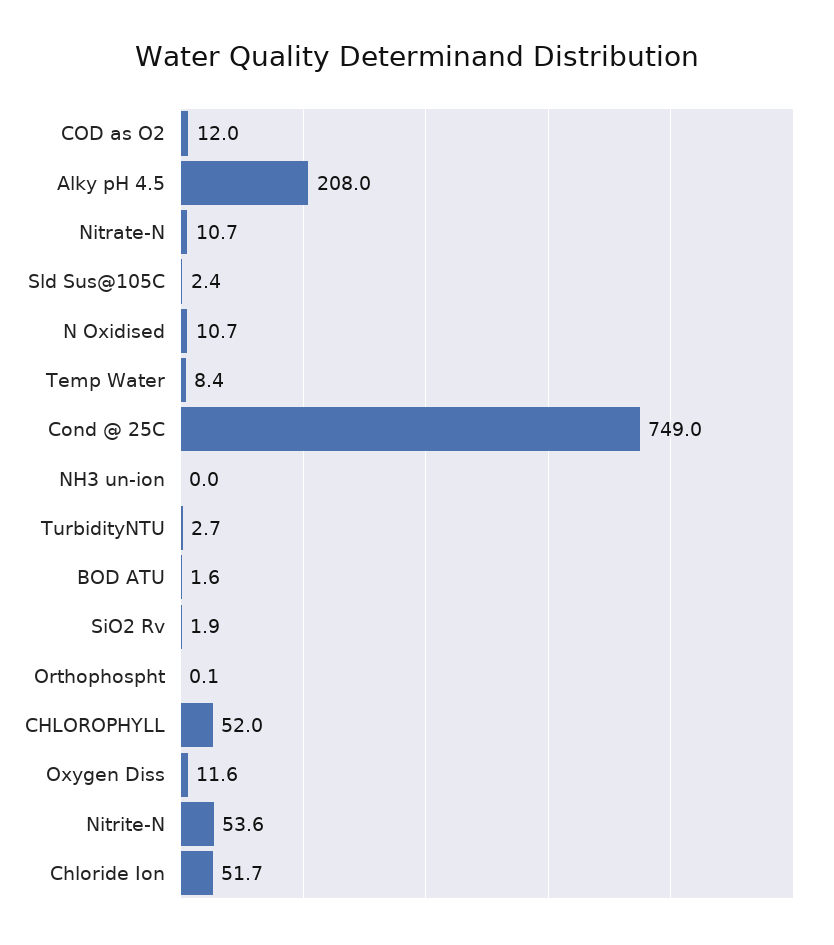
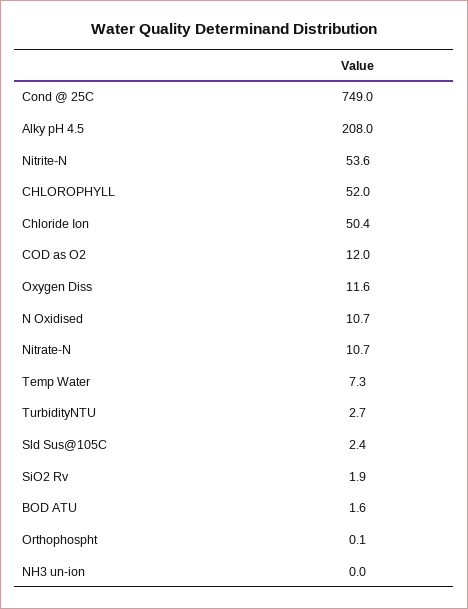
  {
    "COD as O2": 12,
    "Alky pH 4.5": 208,
    "Nitrate-N": 10.7,
    "Sld Sus@105C": 2.4,
    "N Oxidised": 10.7,
-   "Temp Water": 8.4,
+   "Temp Water": 7.3,
    "Cond @ 25C": 749,
    "NH3 un-ion": 0,
    "TurbidityNTU": 2.7,
    "BOD ATU": 1.6,
    "SiO2 Rv": 1.9,
    "Orthophospht": 0.1,
    "CHLOROPHYLL": 52,
    "Oxygen Diss": 11.6,
    "Nitrite-N": 53.6,
-   "Chloride Ion": 51.7
+   "Chloride Ion": 50.4
  }

